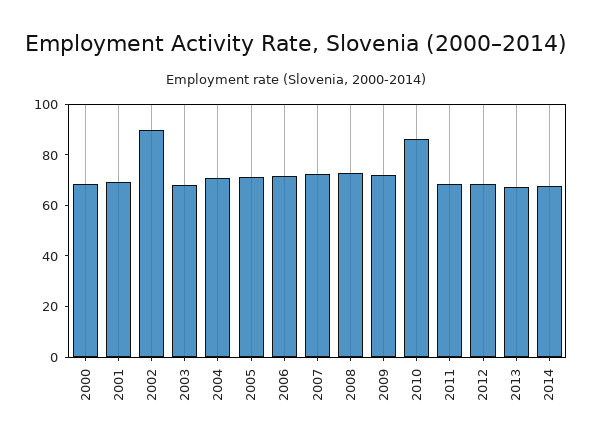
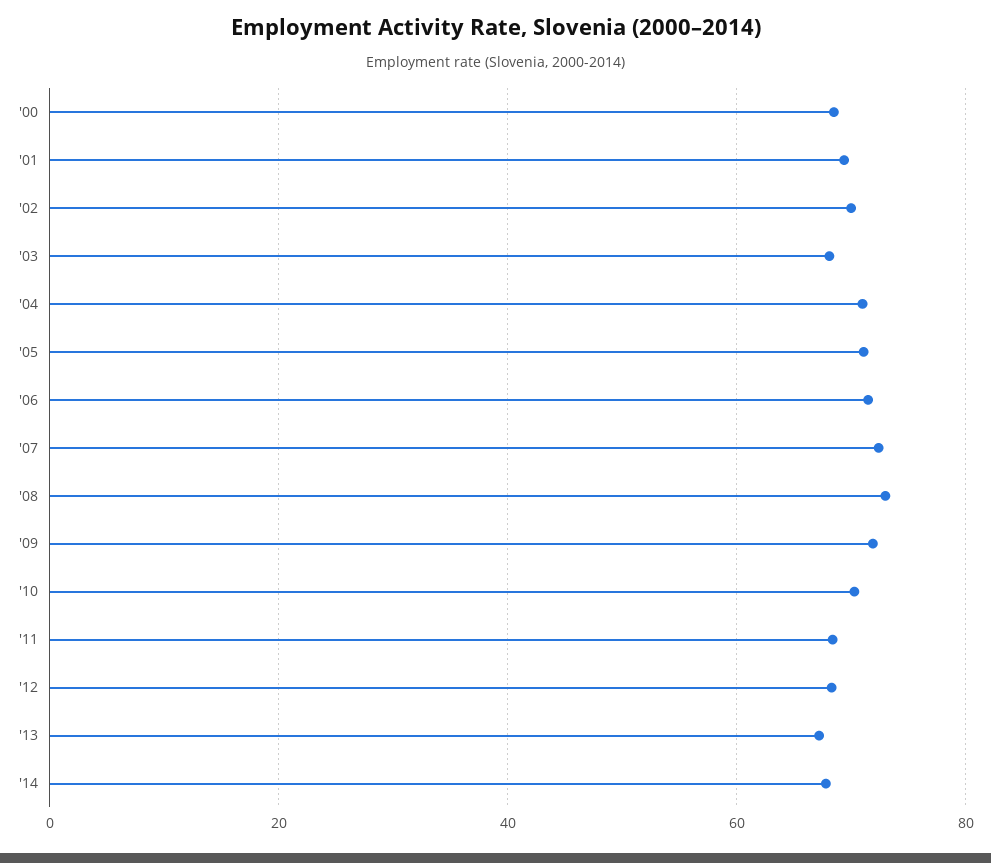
  {
    "2000": 68,
    "2001": 70,
-   "2002": 90,
+   "2002": 70,
    "2003": 68,
    "2004": 72,
    "2005": 72,
    "2006": 72,
    "2007": 72,
    "2008": 74,
    "2009": 72,
-   "2010": 85,
+   "2010": 70,
    "2011": 68,
    "2012": 68,
    "2013": 68,
    "2014": 68
  }

